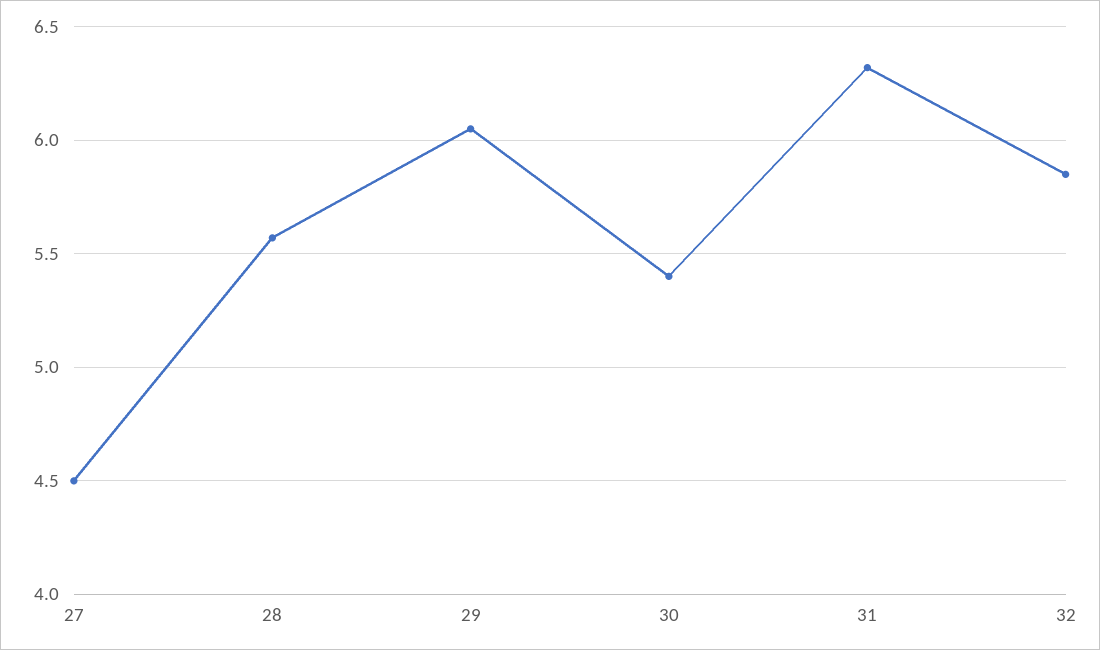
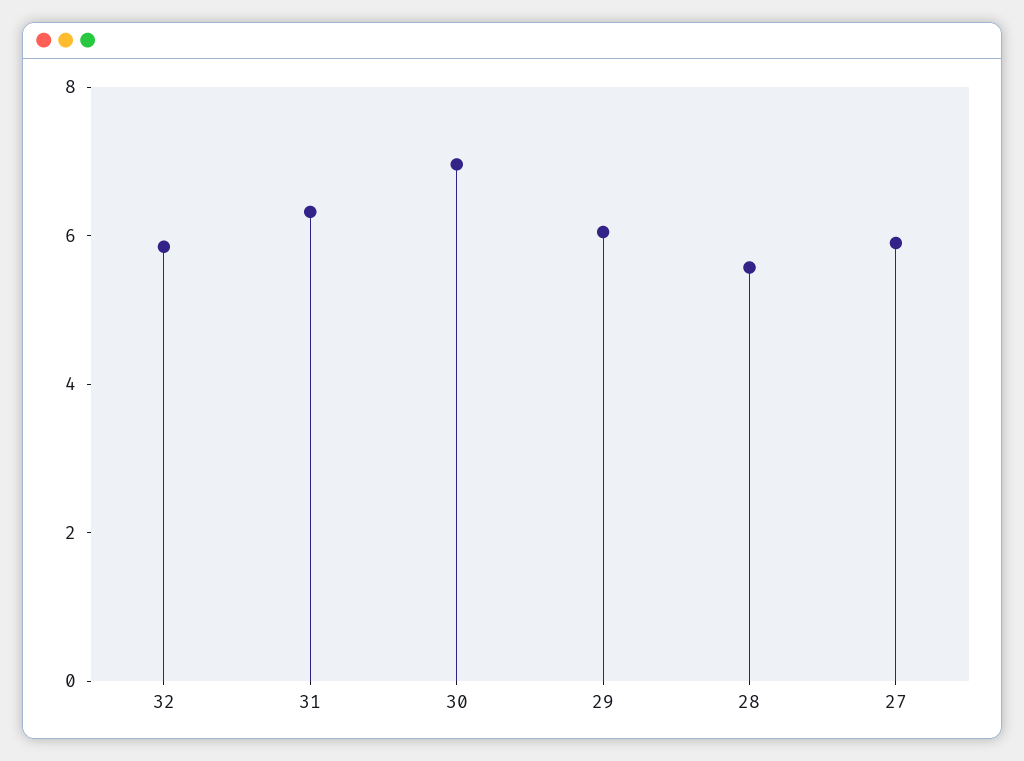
  {
-   "27": 4.5,
+   "27": 6,
    "28": 5.55,
    "29": 6.05,
-   "30": 5.4,
+   "30": 7,
    "31": 6.3,
    "32": 5.85
  }

